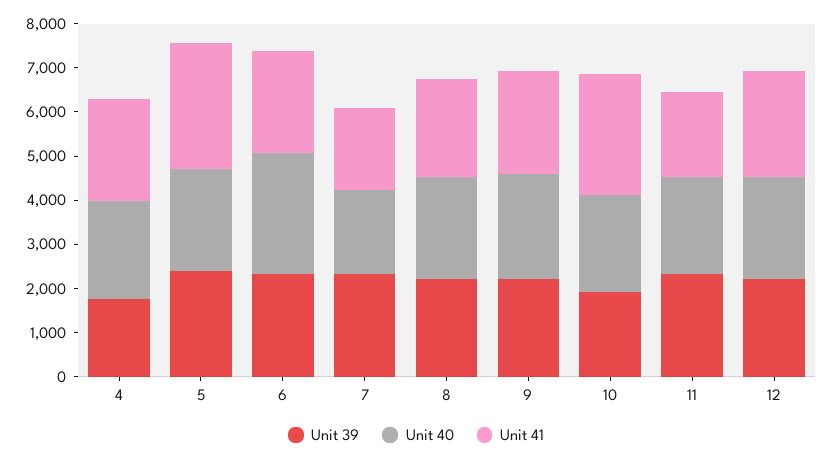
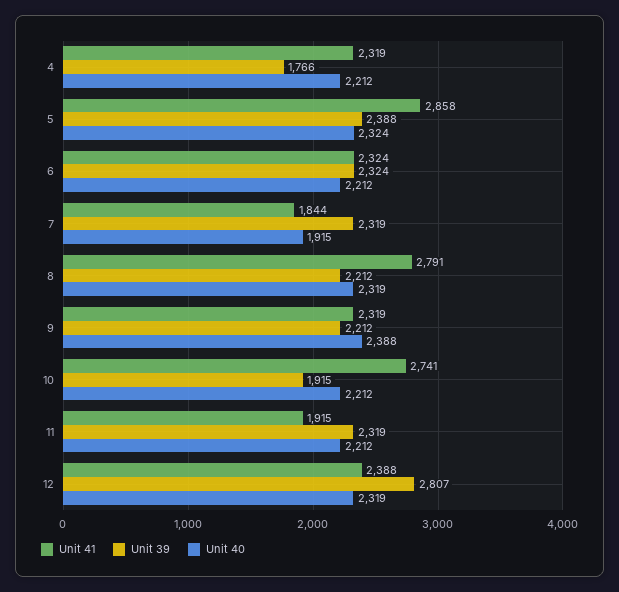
  {
    "Unit 39": {
      "4": 1766,
      "5": 2388,
      "6": 2324,
      "7": 2319,
      "8": 2212,
      "9": 2212,
      "10": 1915,
      "11": 2319,
-     "12": 2200
+     "12": 2807
    },
    "Unit 40": {
      "4": 2212,
      "5": 2324,
-     "6": 2800,
+     "6": 2212,
      "7": 1915,
      "8": 2319,
      "9": 2388,
      "10": 2212,
      "11": 2212,
      "12": 2319
    },
    "Unit 41": {
      "4": 2319,
      "5": 2858,
      "6": 2324,
      "7": 1844,
-     "8": 2200,
+     "8": 2791,
      "9": 2319,
      "10": 2741,
      "11": 1915,
      "12": 2388
    }
  }

